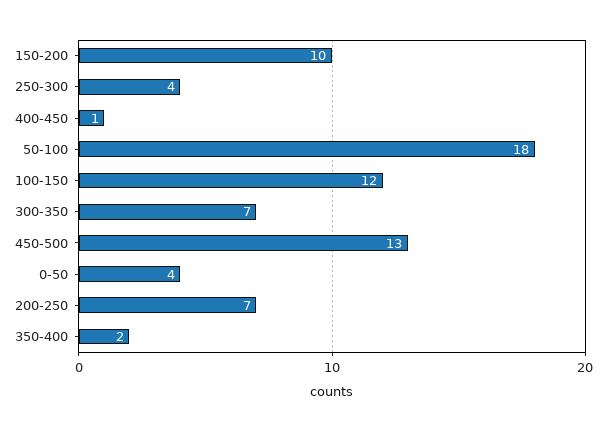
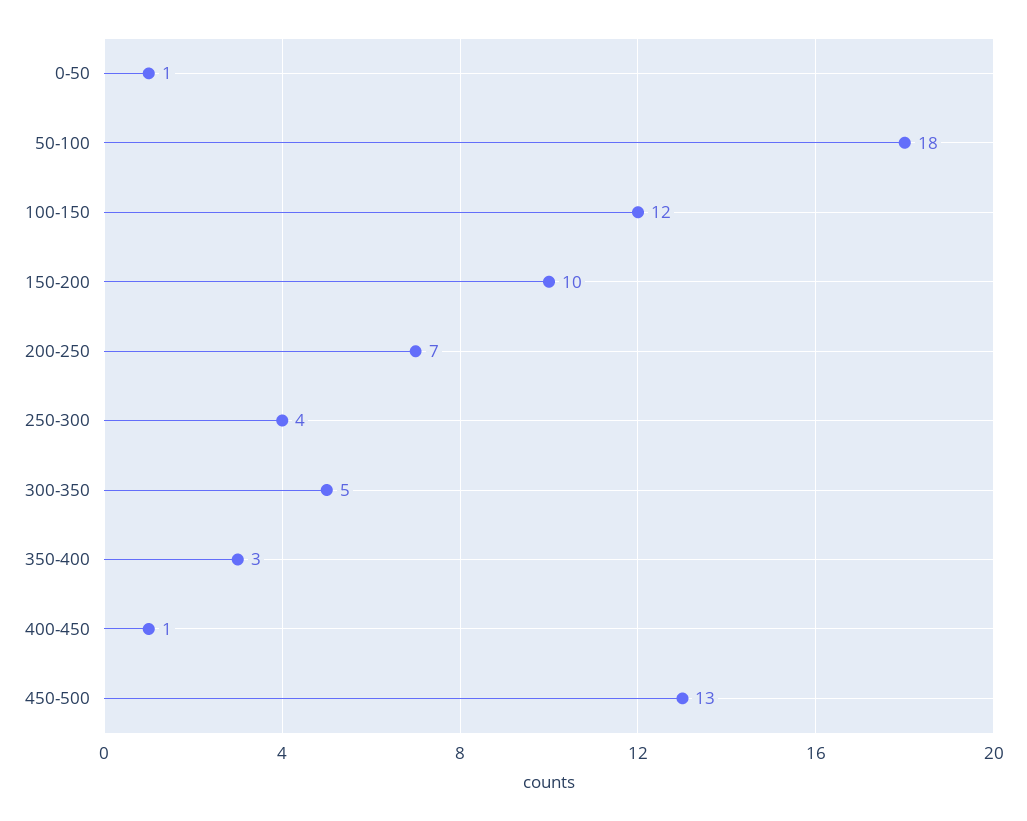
  {
    "150-200": 10,
    "250-300": 4,
    "400-450": 1,
    "50-100": 18,
    "100-150": 12,
-   "300-350": 7,
+   "300-350": 5,
    "450-500": 13,
-   "0-50": 4,
+   "0-50": 1,
    "200-250": 7,
-   "350-400": 2
+   "350-400": 3
  }

